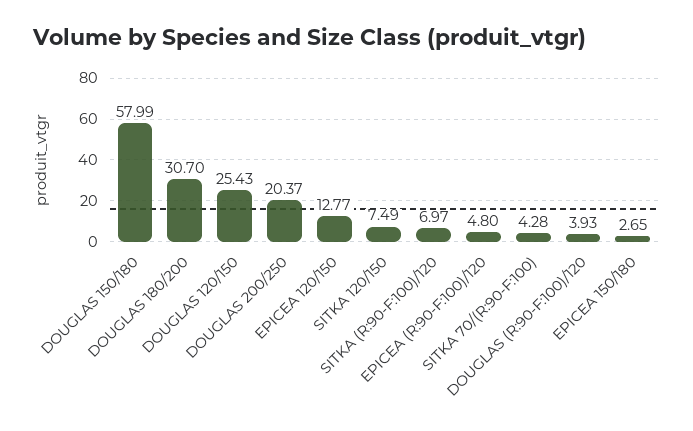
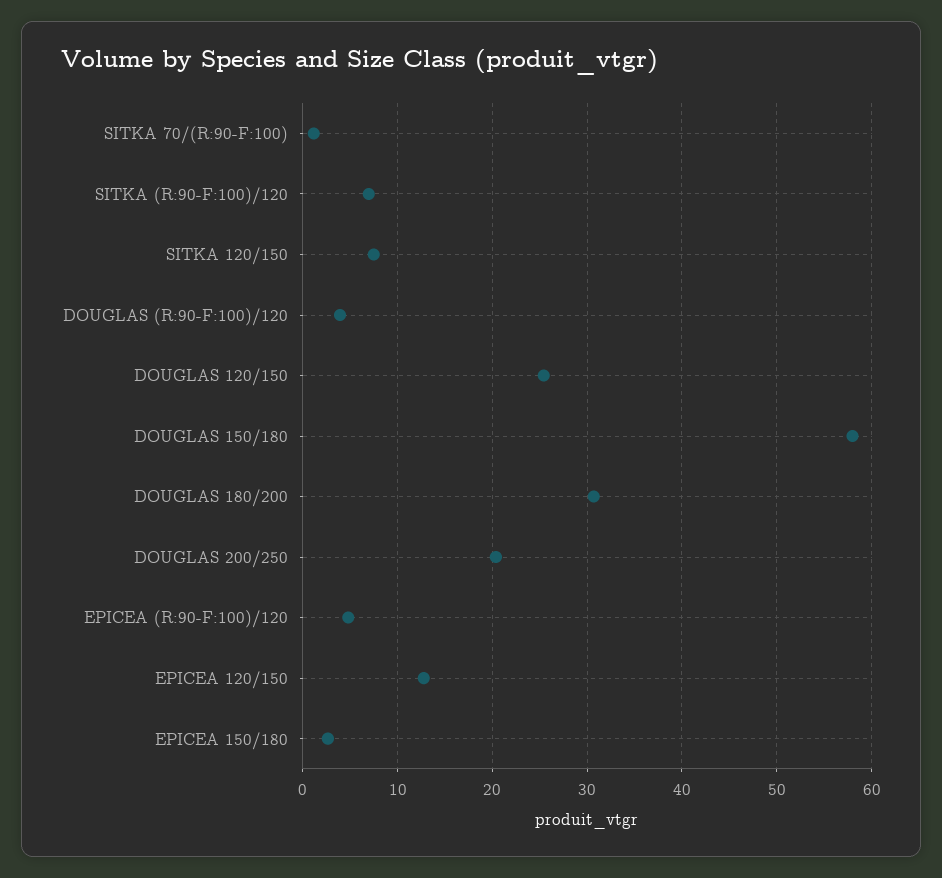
  {
    "DOUGLAS 150/180": 57.99,
    "DOUGLAS 180/200": 30.7,
    "DOUGLAS 120/150": 25.43,
    "DOUGLAS 200/250": 20.37,
    "EPICEA 120/150": 12.77,
    "SITKA 120/150": 7.49,
    "SITKA (R:90-F:100)/120": 6.97,
    "EPICEA (R:90-F:100)/120": 4.8,
-   "SITKA 70/(R:90-F:100)": 4.28,
+   "SITKA 70/(R:90-F:100)": 1,
    "DOUGLAS (R:90-F:100)/120": 3.93,
    "EPICEA 150/180": 2.65
  }

